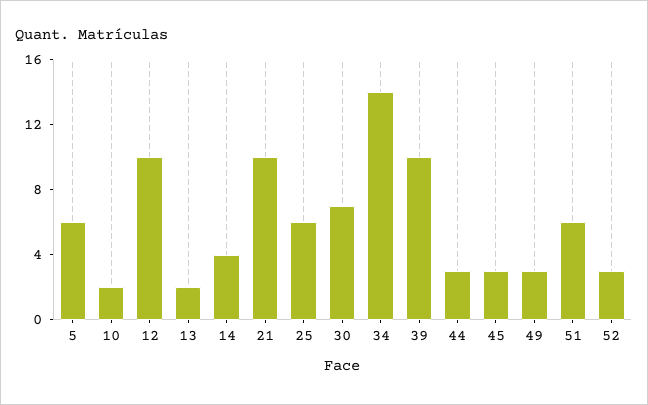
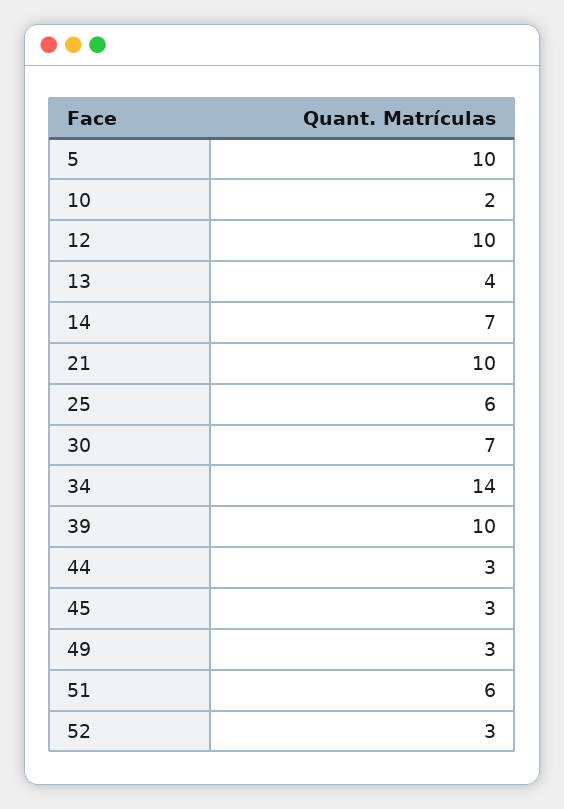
  {
-   "5": 6,
+   "5": 10,
    "10": 2,
    "12": 10,
-   "13": 2,
+   "13": 4,
-   "14": 4,
+   "14": 7,
    "21": 10,
    "25": 6,
    "30": 7,
    "34": 14,
    "39": 10,
    "44": 3,
    "45": 3,
    "49": 3,
    "51": 6,
    "52": 3
  }

